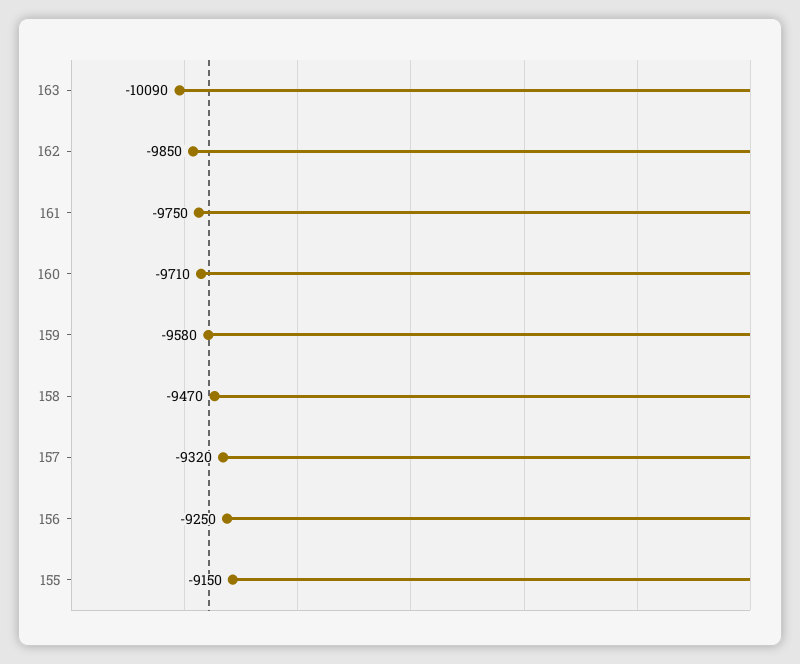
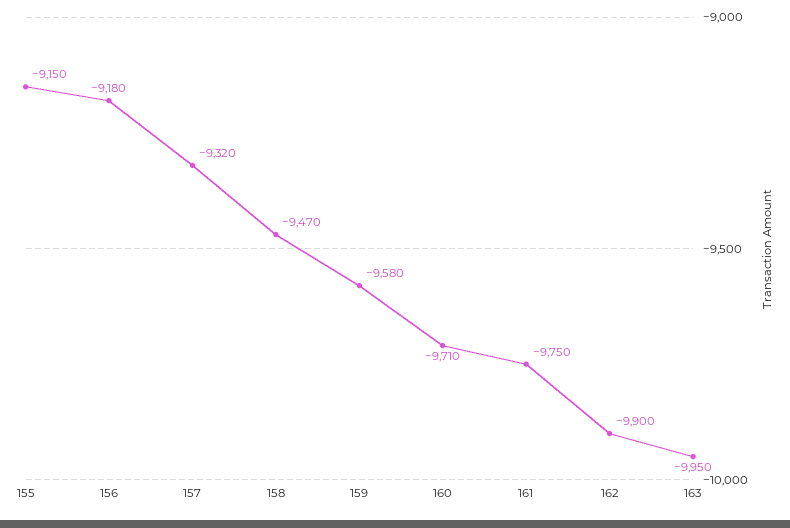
  {
-   "163": -10090,
+   "163": -9950,
-   "162": -9850,
+   "162": -9900,
    "161": -9750,
    "160": -9710,
    "159": -9580,
    "158": -9470,
    "157": -9320,
-   "156": -9250,
+   "156": -9180,
    "155": -9150
  }

